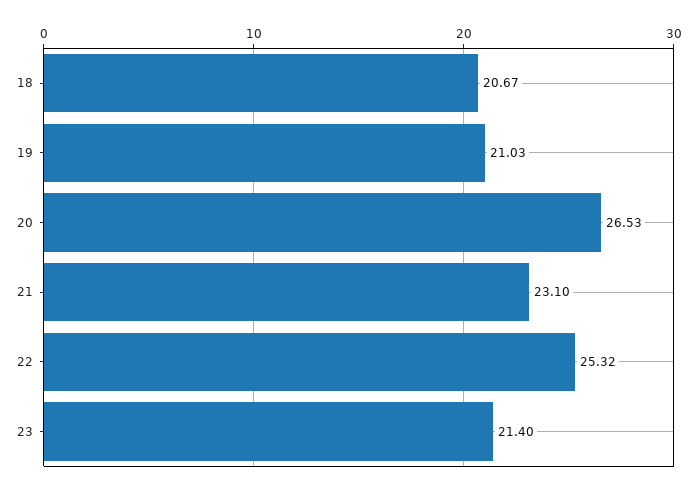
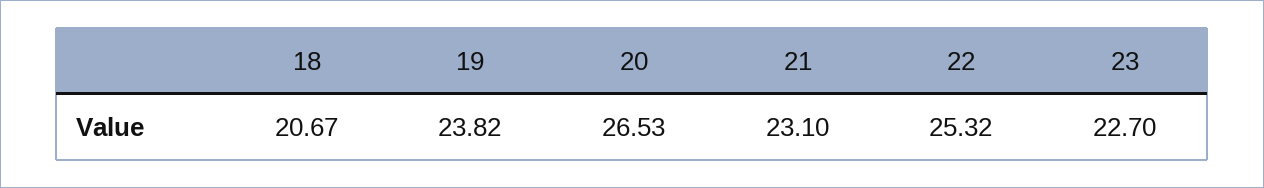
  {
    "18": 20.67,
-   "19": 21.03,
+   "19": 23.82,
    "20": 26.53,
    "21": 23.1,
    "22": 25.32,
-   "23": 21.4
+   "23": 22.7
  }

